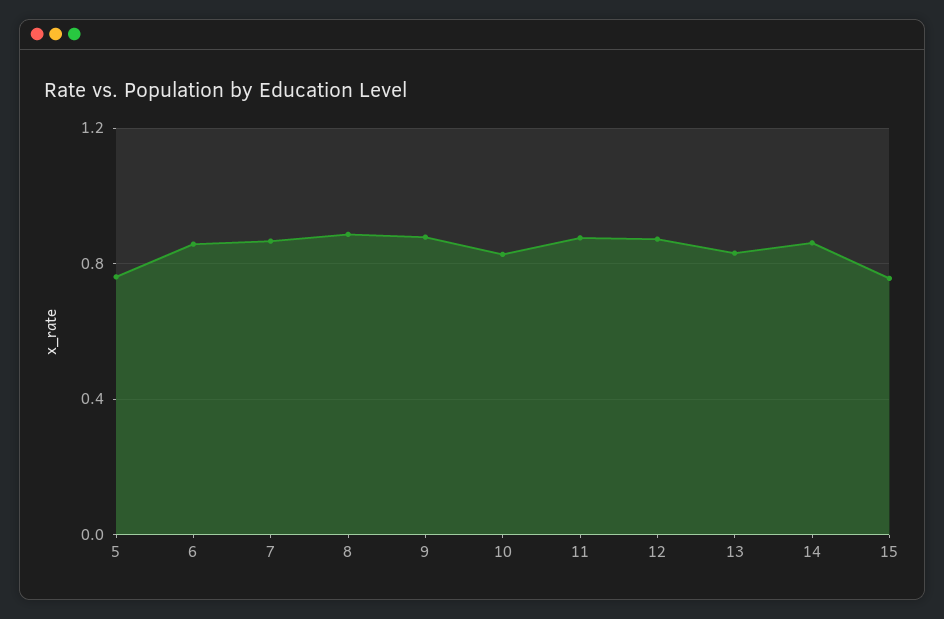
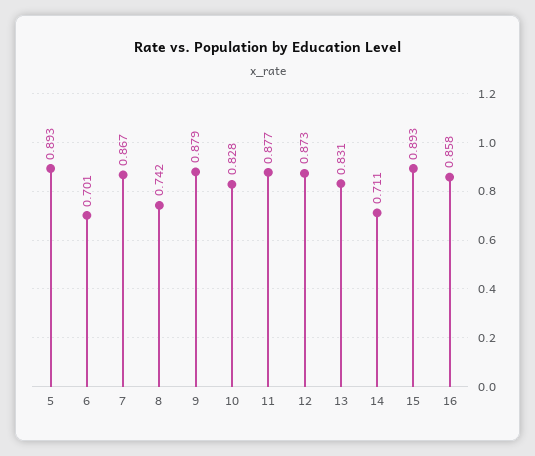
  {
-   "5": 0.75,
+   "5": 0.893,
-   "6": 0.85,
+   "6": 0.701,
    "7": 0.867,
-   "8": 0.9,
+   "8": 0.742,
    "9": 0.879,
    "10": 0.828,
    "11": 0.877,
    "12": 0.873,
    "13": 0.831,
-   "14": 0.85,
+   "14": 0.711,
-   "15": 0.75
+   "15": 0.893,
+   "16": 0.858
  }

